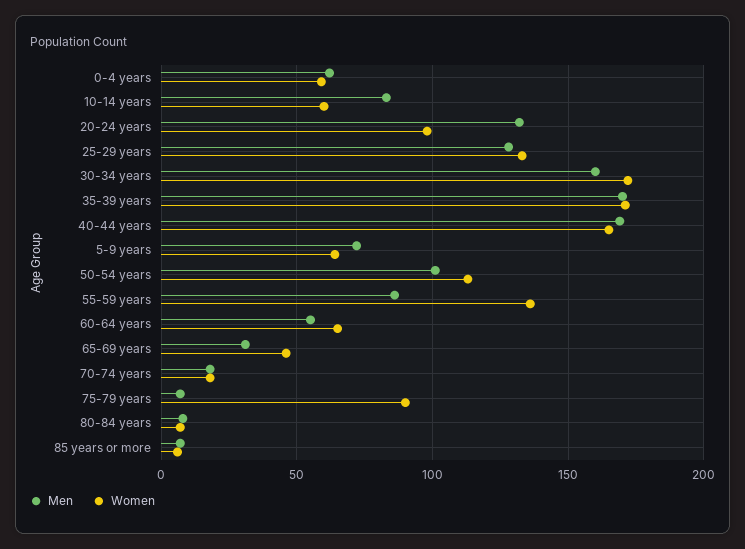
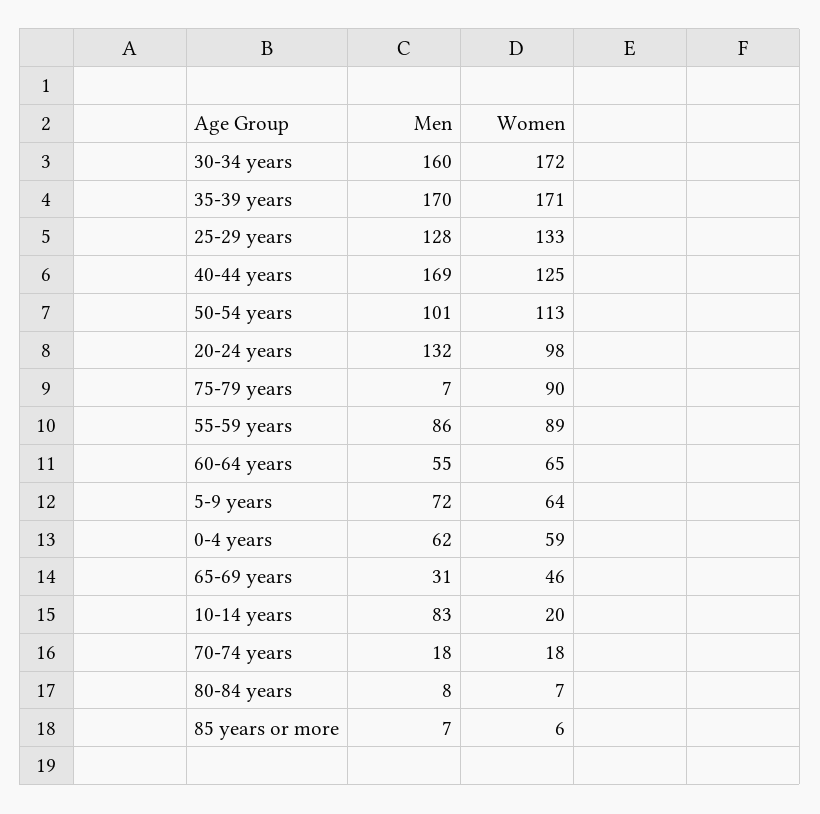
  {
    "Men": {
      "0-4 years": 62,
      "10-14 years": 83,
      "20-24 years": 132,
      "25-29 years": 128,
      "30-34 years": 160,
      "35-39 years": 170,
      "40-44 years": 169,
      "5-9 years": 72,
      "50-54 years": 101,
      "55-59 years": 86,
      "60-64 years": 55,
      "65-69 years": 31,
      "70-74 years": 18,
      "75-79 years": 7,
      "80-84 years": 8,
      "85 years or more": 7
    },
    "Women": {
      "0-4 years": 59,
-     "10-14 years": 60,
+     "10-14 years": 20,
      "20-24 years": 98,
      "25-29 years": 133,
      "30-34 years": 172,
      "35-39 years": 171,
-     "40-44 years": 165,
+     "40-44 years": 125,
      "5-9 years": 64,
      "50-54 years": 113,
-     "55-59 years": 135,
+     "55-59 years": 89,
      "60-64 years": 65,
      "65-69 years": 46,
      "70-74 years": 18,
      "75-79 years": 90,
      "80-84 years": 7,
      "85 years or more": 6
    }
  }

